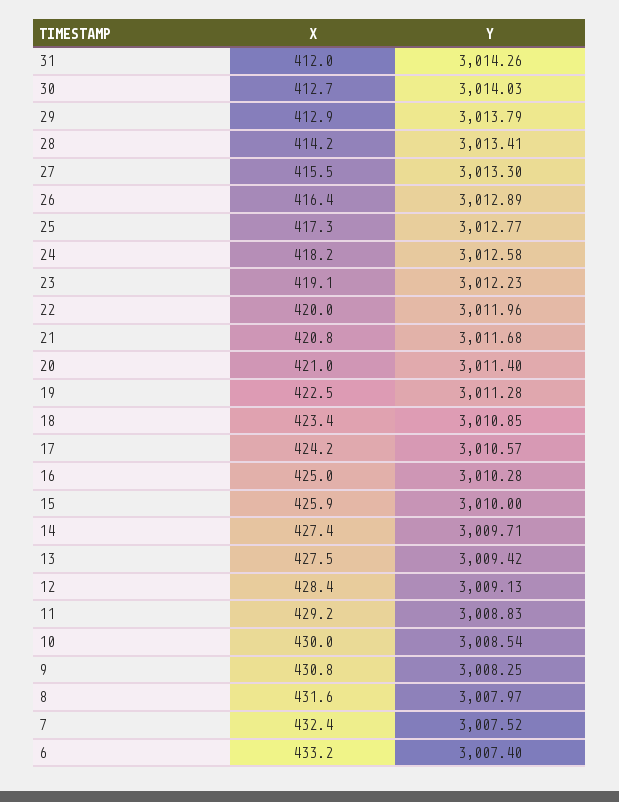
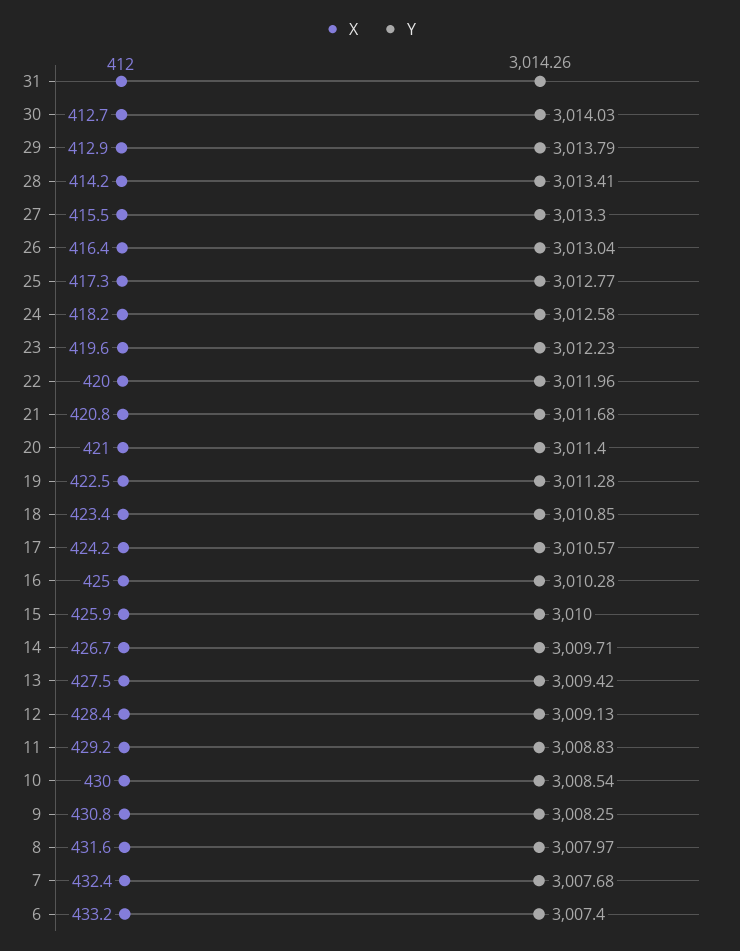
  {
    "X": {
      "31": 412,
      "30": 412.7,
      "29": 412.9,
      "28": 414.2,
      "27": 415.5,
      "26": 416.4,
      "25": 417.3,
      "24": 418.2,
-     "23": 419.1,
+     "23": 419.6,
      "22": 420,
      "21": 420.8,
      "20": 421,
      "19": 422.5,
      "18": 423.4,
      "17": 424.2,
      "16": 425,
      "15": 425.9,
-     "14": 427.4,
+     "14": 426.7,
      "13": 427.5,
      "12": 428.4,
      "11": 429.2,
      "10": 430,
      "9": 430.8,
      "8": 431.6,
      "7": 432.4,
      "6": 433.2
    },
    "Y": {
      "31": 3014.26,
      "30": 3014.03,
      "29": 3013.79,
      "28": 3013.41,
      "27": 3013.3,
-     "26": 3012.89,
+     "26": 3013.04,
      "25": 3012.77,
      "24": 3012.58,
      "23": 3012.23,
      "22": 3011.96,
      "21": 3011.68,
      "20": 3011.4,
      "19": 3011.28,
      "18": 3010.85,
      "17": 3010.57,
      "16": 3010.28,
      "15": 3010,
      "14": 3009.71,
      "13": 3009.42,
      "12": 3009.13,
      "11": 3008.83,
      "10": 3008.54,
      "9": 3008.25,
      "8": 3007.97,
-     "7": 3007.52,
+     "7": 3007.68,
      "6": 3007.4
    }
  }

